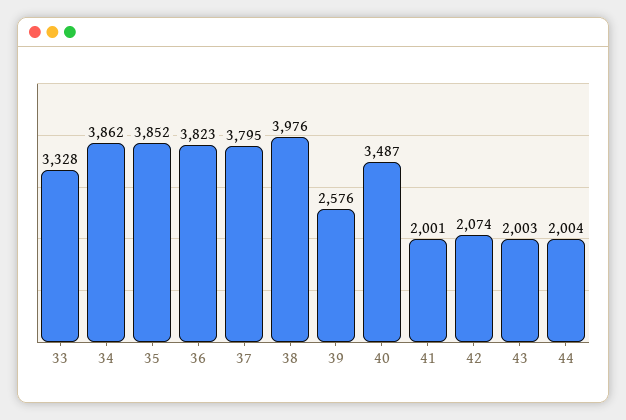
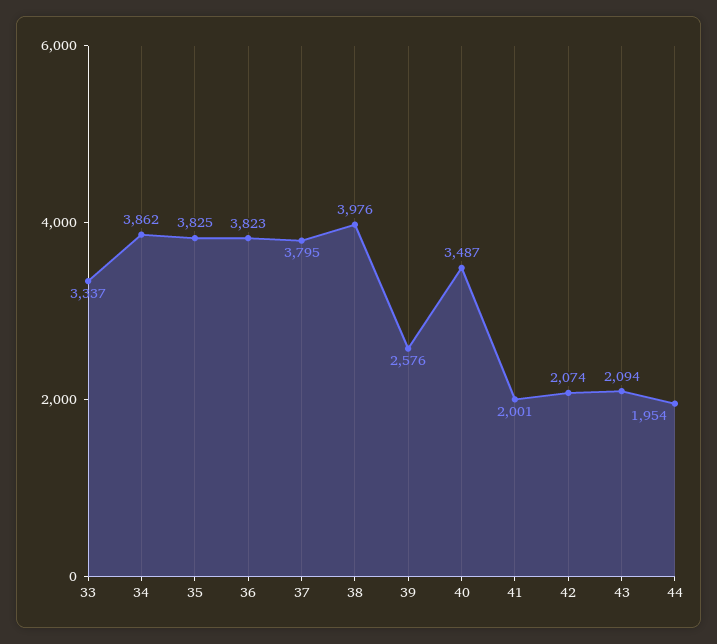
  {
-   "33": 3328,
+   "33": 3337,
    "34": 3862,
-   "35": 3852,
+   "35": 3825,
    "36": 3823,
    "37": 3795,
    "38": 3976,
    "39": 2576,
    "40": 3487,
    "41": 2001,
    "42": 2074,
-   "43": 2003,
+   "43": 2094,
-   "44": 2004
+   "44": 1954
  }

